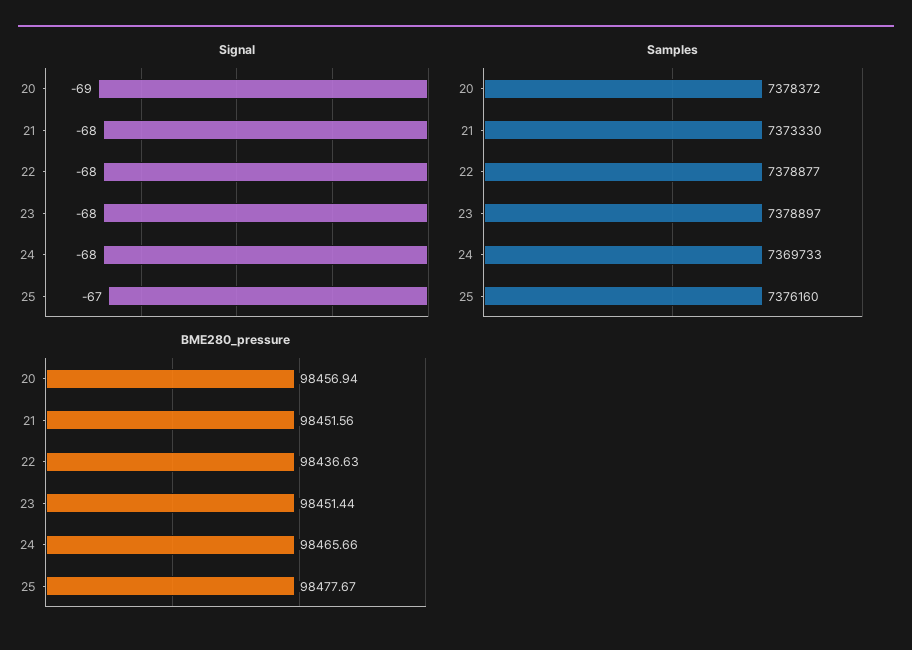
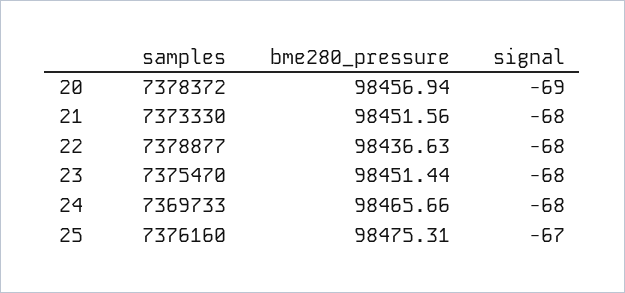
  {
    "Signal": {
      "20": -69,
      "21": -68,
      "22": -68,
      "23": -68,
      "24": -68,
      "25": -67
    },
    "Samples": {
      "20": 7378372,
      "21": 7373330,
      "22": 7378877,
-     "23": 7378897,
+     "23": 7375470,
      "24": 7369733,
      "25": 7376160
    },
    "BME280_pressure": {
      "20": 98456.94,
      "21": 98451.56,
      "22": 98436.63,
      "23": 98451.44,
      "24": 98465.66,
-     "25": 98477.67
+     "25": 98475.31
    }
  }

